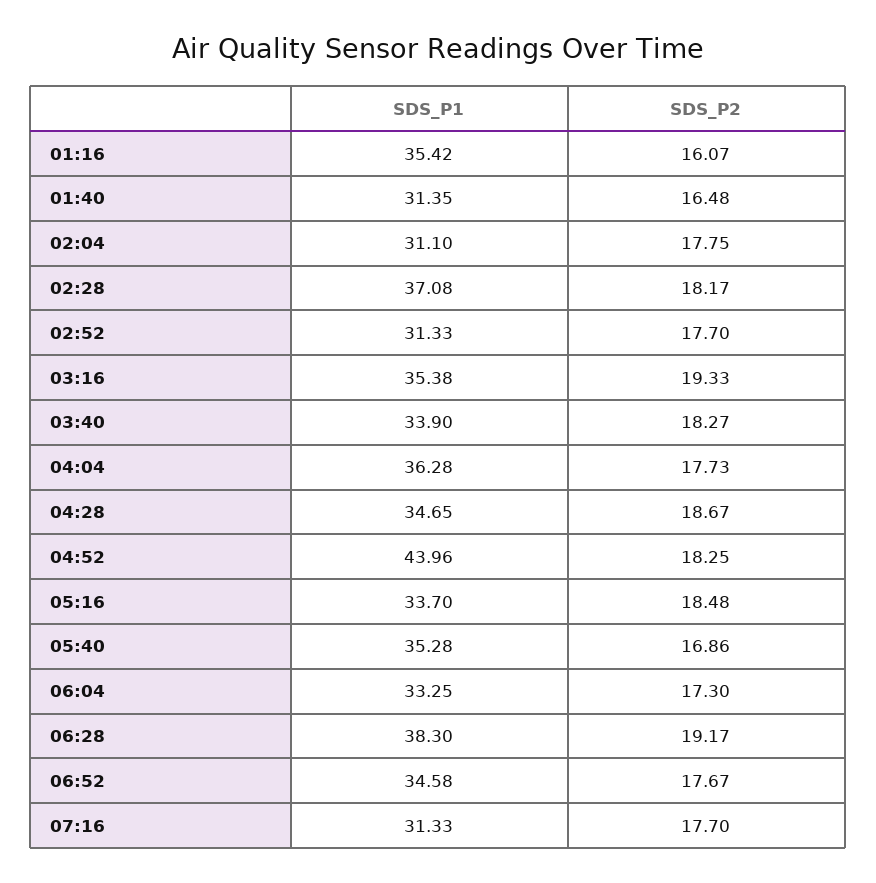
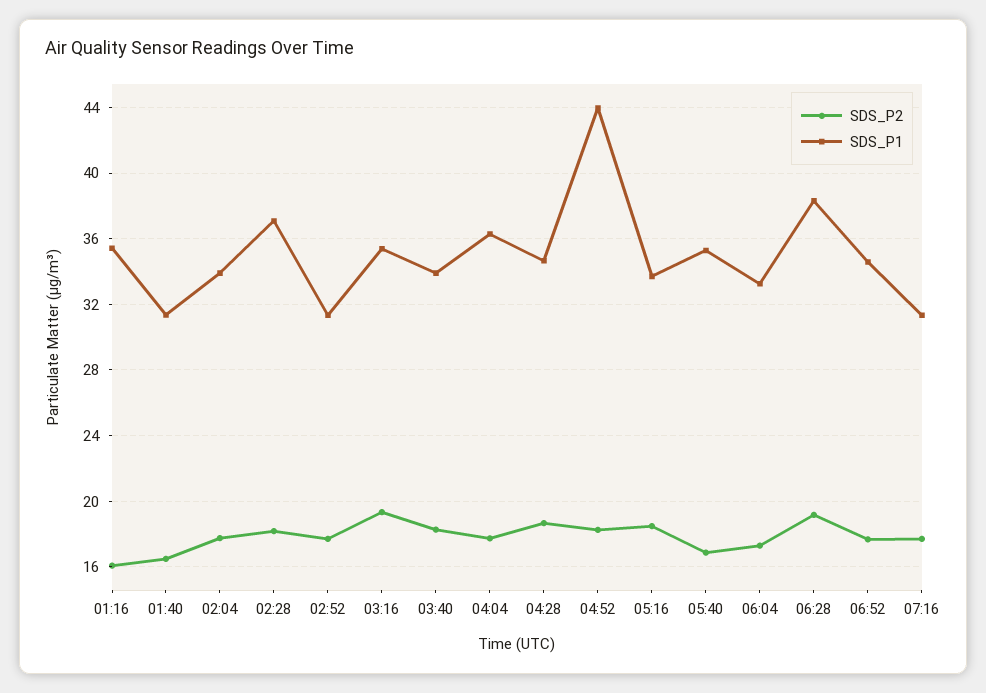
  {
    "SDS_P1": {
      "01:16": 35.42,
      "01:40": 31.35,
-     "02:04": 31.1,
+     "02:04": 34,
      "02:28": 37.08,
      "02:52": 31.33,
      "03:16": 35.38,
      "03:40": 33.9,
      "04:04": 36.28,
      "04:28": 34.65,
      "04:52": 43.96,
      "05:16": 33.7,
      "05:40": 35.28,
      "06:04": 33.25,
      "06:28": 38.3,
      "06:52": 34.58,
      "07:16": 31.33
    },
    "SDS_P2": {
      "01:16": 16.07,
      "01:40": 16.48,
      "02:04": 17.75,
      "02:28": 18.17,
      "02:52": 17.7,
      "03:16": 19.33,
      "03:40": 18.27,
      "04:04": 17.73,
      "04:28": 18.67,
      "04:52": 18.25,
      "05:16": 18.48,
      "05:40": 16.86,
      "06:04": 17.3,
      "06:28": 19.17,
      "06:52": 17.67,
      "07:16": 17.7
    }
  }

